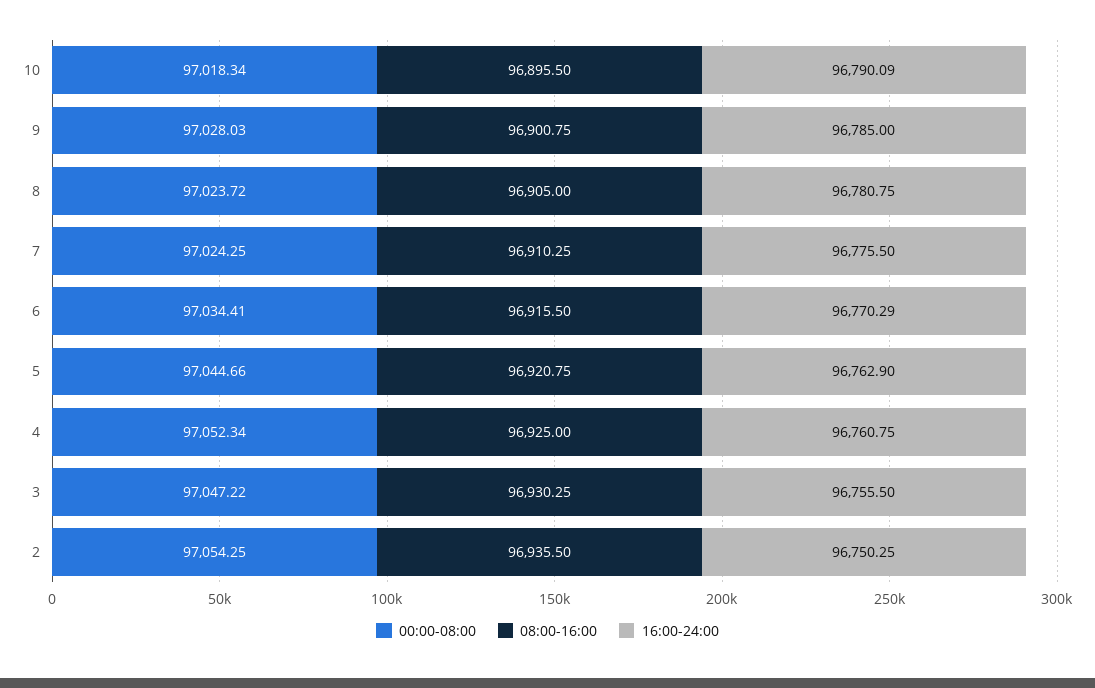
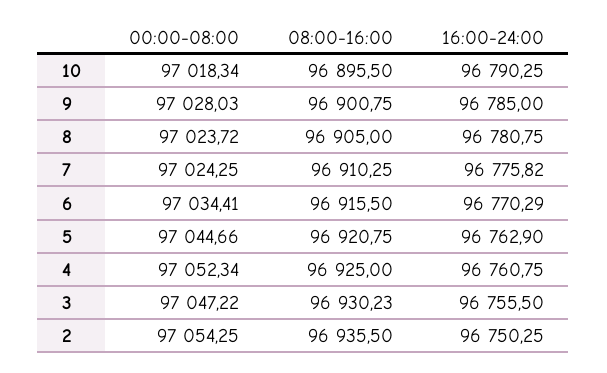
  {
    "00:00-08:00": {
      "10": 97018.34,
      "9": 97028.03,
      "8": 97023.72,
      "7": 97024.25,
      "6": 97034.41,
      "5": 97044.66,
      "4": 97052.34,
      "3": 97047.22,
      "2": 97054.25
    },
    "08:00-16:00": {
      "10": 96895.5,
      "9": 96900.75,
      "8": 96905,
      "7": 96910.25,
      "6": 96915.5,
      "5": 96920.75,
      "4": 96925,
-     "3": 96930.25,
+     "3": 96930.23,
      "2": 96935.5
    },
    "16:00-24:00": {
-     "10": 96790.09,
+     "10": 96790.25,
      "9": 96785,
      "8": 96780.75,
-     "7": 96775.5,
+     "7": 96775.82,
      "6": 96770.29,
      "5": 96762.9,
      "4": 96760.75,
      "3": 96755.5,
      "2": 96750.25
    }
  }

